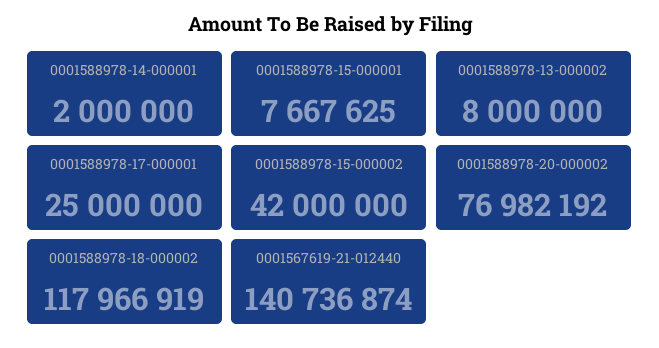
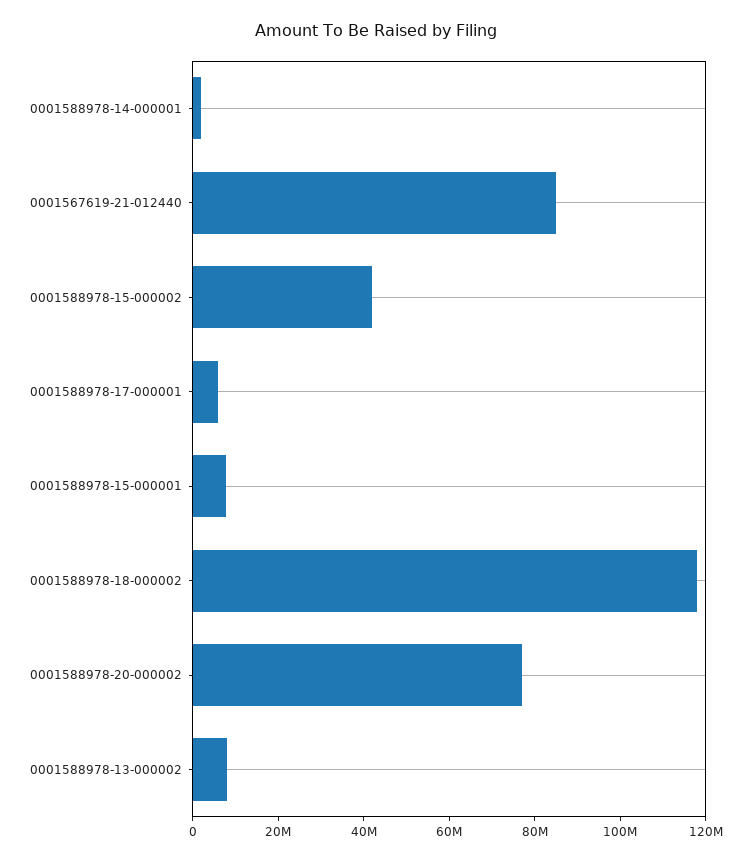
  {
    "0001588978-14-000001": 2000000,
    "0001588978-15-000001": 7667625,
    "0001588978-13-000002": 8000000,
-   "0001588978-17-000001": 25000000,
+   "0001588978-17-000001": 5000000,
    "0001588978-15-000002": 42000000,
    "0001588978-20-000002": 76982192,
    "0001588978-18-000002": 117966919,
-   "0001567619-21-012440": 140736874
+   "0001567619-21-012440": 85000000
  }

